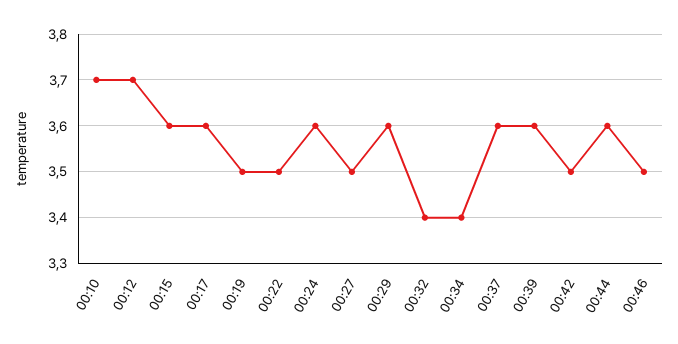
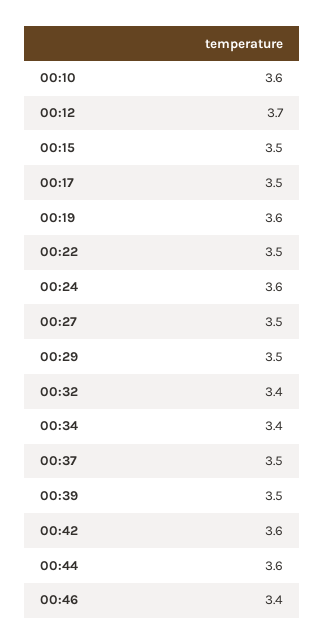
  {
-   "00:10": 3.7,
+   "00:10": 3.6,
    "00:12": 3.7,
-   "00:15": 3.6,
+   "00:15": 3.5,
-   "00:17": 3.6,
+   "00:17": 3.5,
-   "00:19": 3.5,
+   "00:19": 3.6,
    "00:22": 3.5,
    "00:24": 3.6,
    "00:27": 3.5,
-   "00:29": 3.6,
+   "00:29": 3.5,
    "00:32": 3.4,
    "00:34": 3.4,
-   "00:37": 3.6,
+   "00:37": 3.5,
-   "00:39": 3.6,
+   "00:39": 3.5,
-   "00:42": 3.5,
+   "00:42": 3.6,
    "00:44": 3.6,
-   "00:46": 3.5
+   "00:46": 3.4
  }

